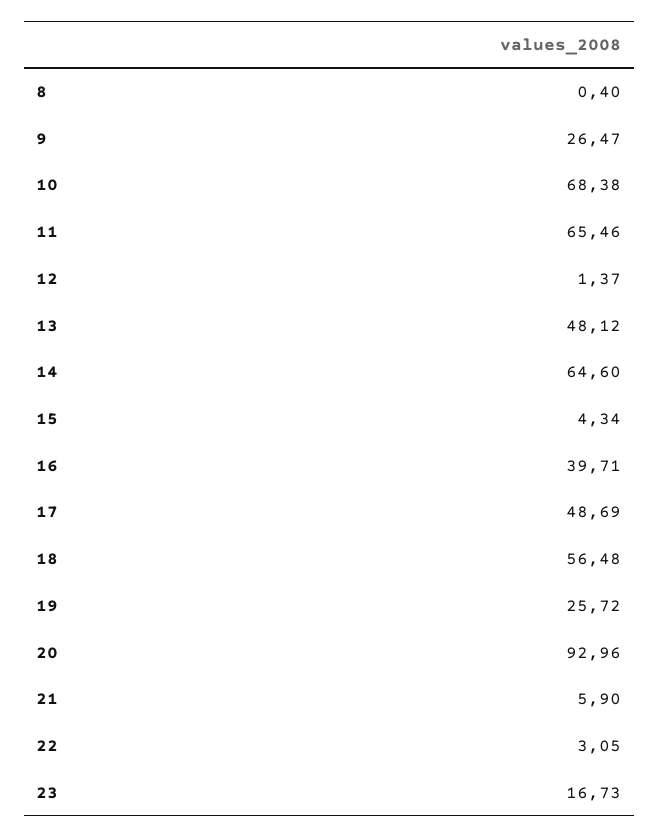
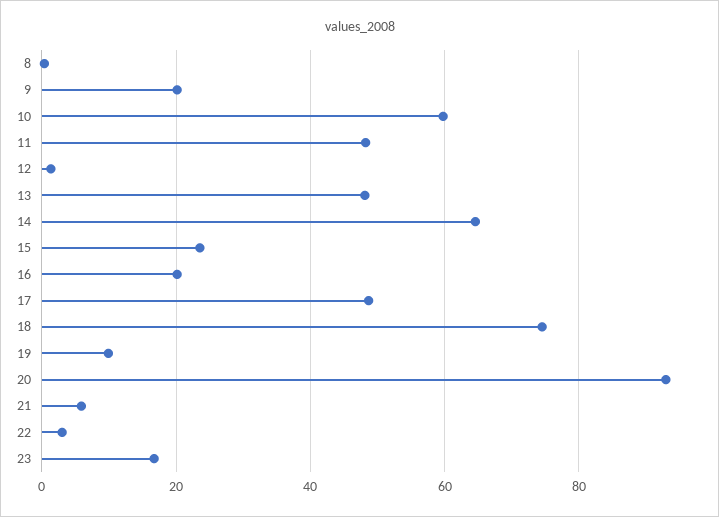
  {
    "8": 0.4,
-   "9": 26.47,
+   "9": 20,
-   "10": 68.38,
+   "10": 60,
-   "11": 65.46,
+   "11": 48,
    "12": 1.37,
    "13": 48.12,
    "14": 64.6,
-   "15": 4.34,
+   "15": 24,
-   "16": 39.71,
+   "16": 20,
    "17": 48.69,
-   "18": 56.48,
+   "18": 74,
-   "19": 25.72,
+   "19": 10,
    "20": 92.96,
    "21": 5.9,
    "22": 3.05,
    "23": 16.73
  }

